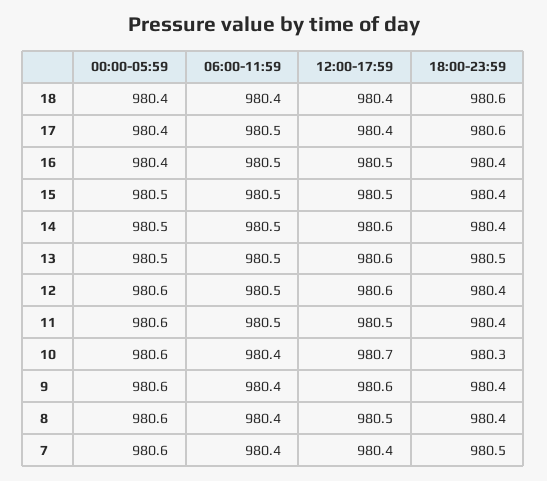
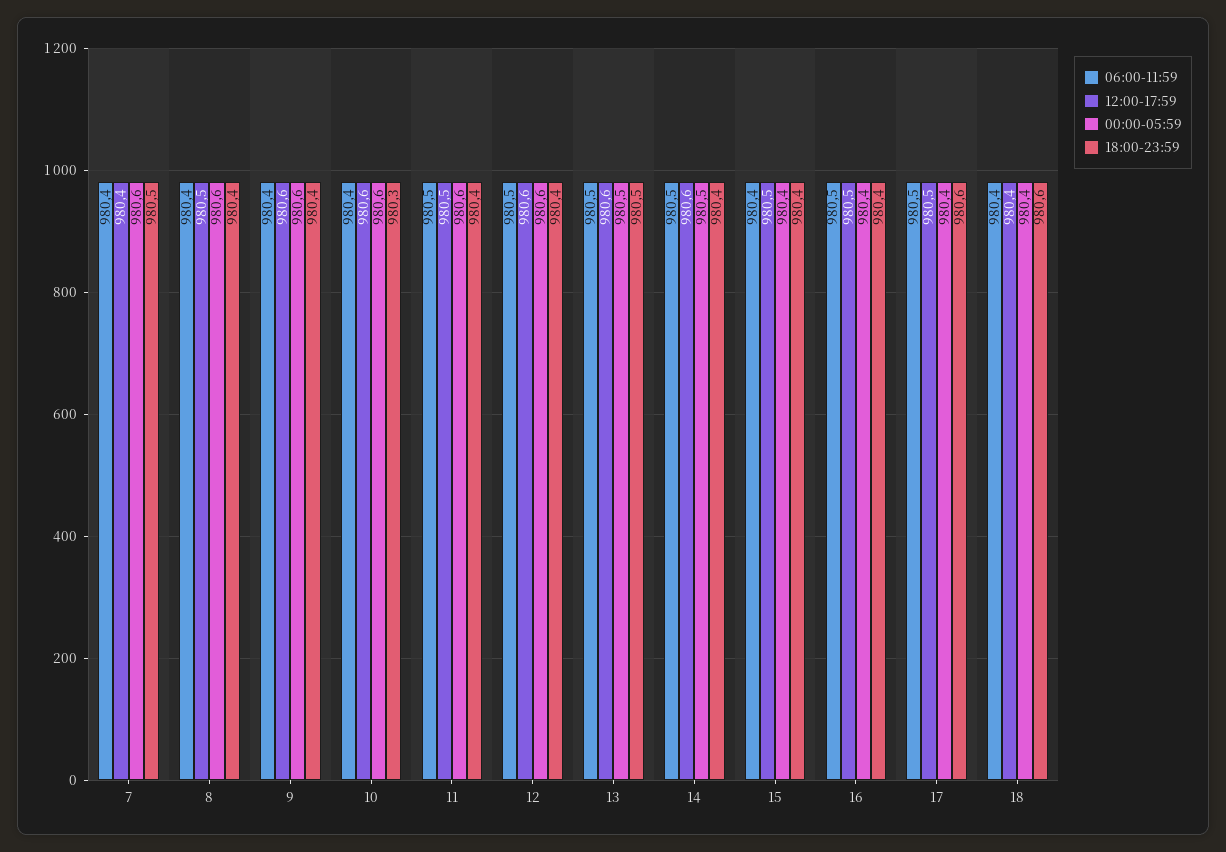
  {
    "00:00-05:59": {
      "18": 980.4,
      "17": 980.4,
      "16": 980.4,
-     "15": 980.5,
+     "15": 980.4,
      "14": 980.5,
      "13": 980.5,
      "12": 980.6,
      "11": 980.6,
      "10": 980.6,
      "9": 980.6,
      "8": 980.6,
      "7": 980.6
    },
    "06:00-11:59": {
      "18": 980.4,
      "17": 980.5,
      "16": 980.5,
-     "15": 980.5,
+     "15": 980.4,
      "14": 980.5,
      "13": 980.5,
      "12": 980.5,
      "11": 980.5,
      "10": 980.4,
      "9": 980.4,
      "8": 980.4,
      "7": 980.4
    },
    "12:00-17:59": {
      "18": 980.4,
-     "17": 980.4,
+     "17": 980.5,
      "16": 980.5,
      "15": 980.5,
      "14": 980.6,
      "13": 980.6,
      "12": 980.6,
      "11": 980.5,
-     "10": 980.7,
+     "10": 980.6,
      "9": 980.6,
      "8": 980.5,
      "7": 980.4
    },
    "18:00-23:59": {
      "18": 980.6,
      "17": 980.6,
      "16": 980.4,
      "15": 980.4,
      "14": 980.4,
      "13": 980.5,
      "12": 980.4,
      "11": 980.4,
      "10": 980.3,
      "9": 980.4,
      "8": 980.4,
      "7": 980.5
    }
  }

